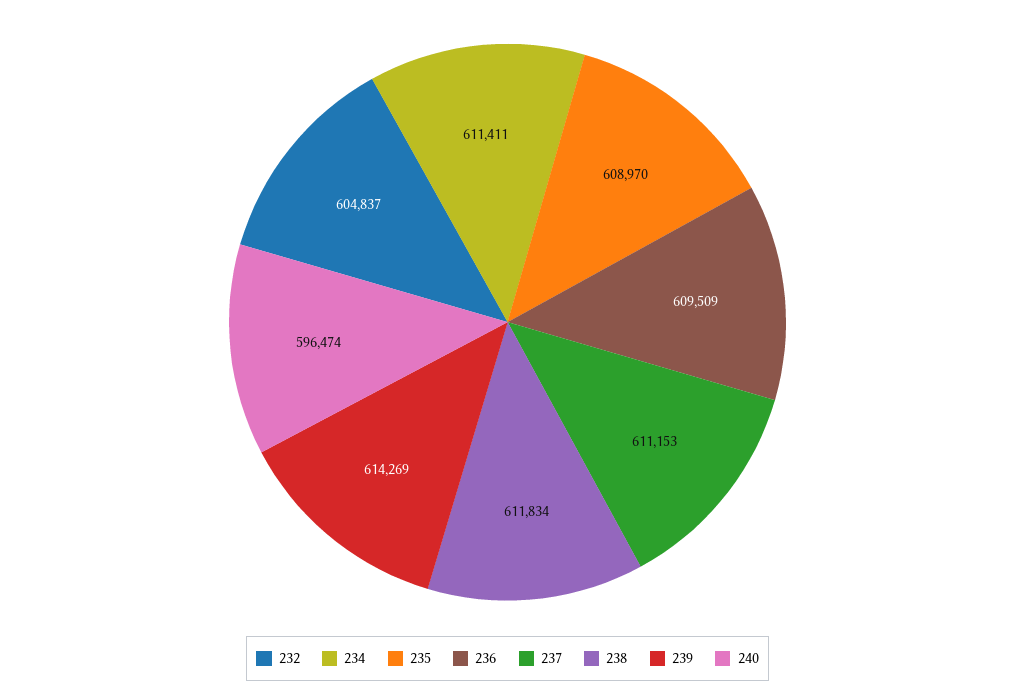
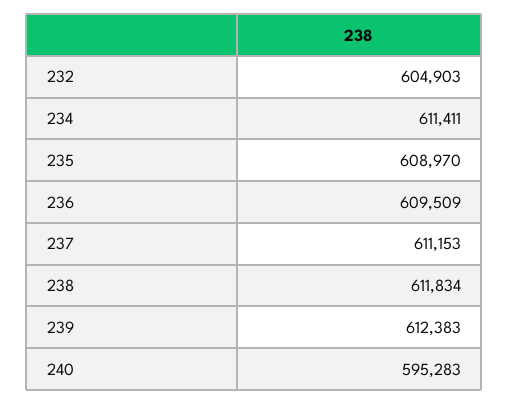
  {
-   "232": 604837,
+   "232": 604903,
    "234": 611411,
    "235": 608970,
    "236": 609509,
    "237": 611153,
    "238": 611834,
-   "239": 614269,
+   "239": 612383,
-   "240": 596474
+   "240": 595283
  }

